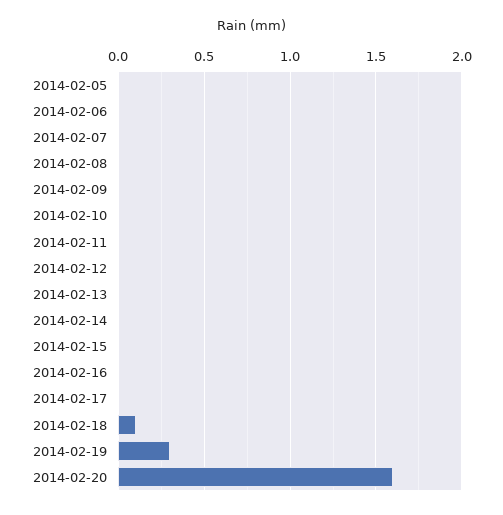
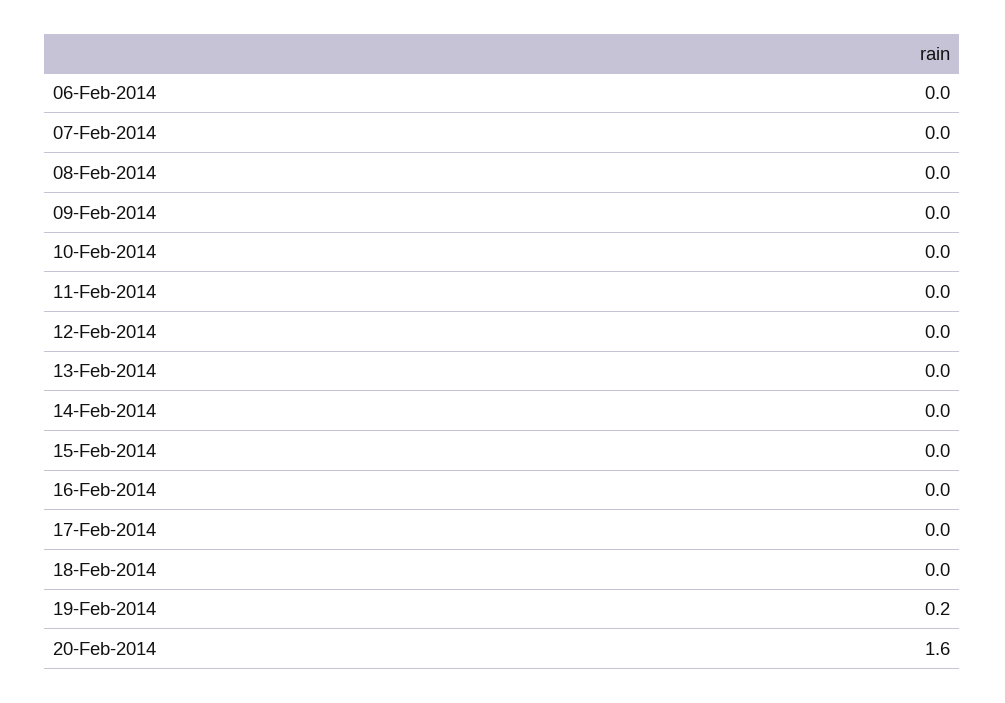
  {
-   "2014-02-05": 0,
    "2014-02-06": 0,
    "2014-02-07": 0,
    "2014-02-08": 0,
    "2014-02-09": 0,
    "2014-02-10": 0,
    "2014-02-11": 0,
    "2014-02-12": 0,
    "2014-02-13": 0,
    "2014-02-14": 0,
    "2014-02-15": 0,
    "2014-02-16": 0,
    "2014-02-17": 0,
-   "2014-02-18": 0.1,
+   "2014-02-18": 0,
-   "2014-02-19": 0.3,
+   "2014-02-19": 0.2,
    "2014-02-20": 1.6
  }

